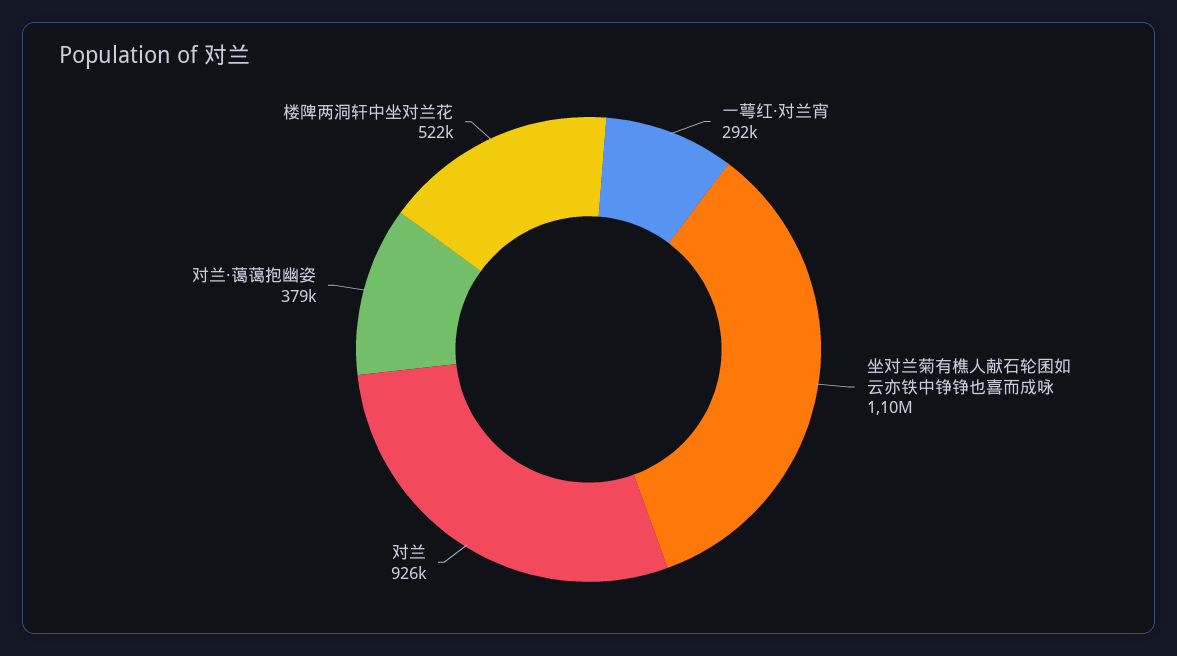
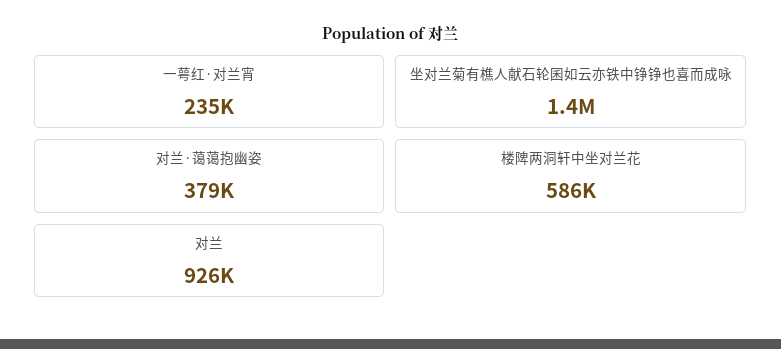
  {
-   "一萼红·对兰宵": 292000,
+   "一萼红·对兰宵": 235000,
-   "坐对兰菊有樵人献石轮囷如云亦铁中铮铮也喜而成咏": 1100000,
+   "坐对兰菊有樵人献石轮囷如云亦铁中铮铮也喜而成咏": 1400000,
    "对兰": 926000,
    "对兰·蔼蔼抱幽姿": 379000,
-   "楼陴两洞轩中坐对兰花": 522000
+   "楼陴两洞轩中坐对兰花": 586000
  }

